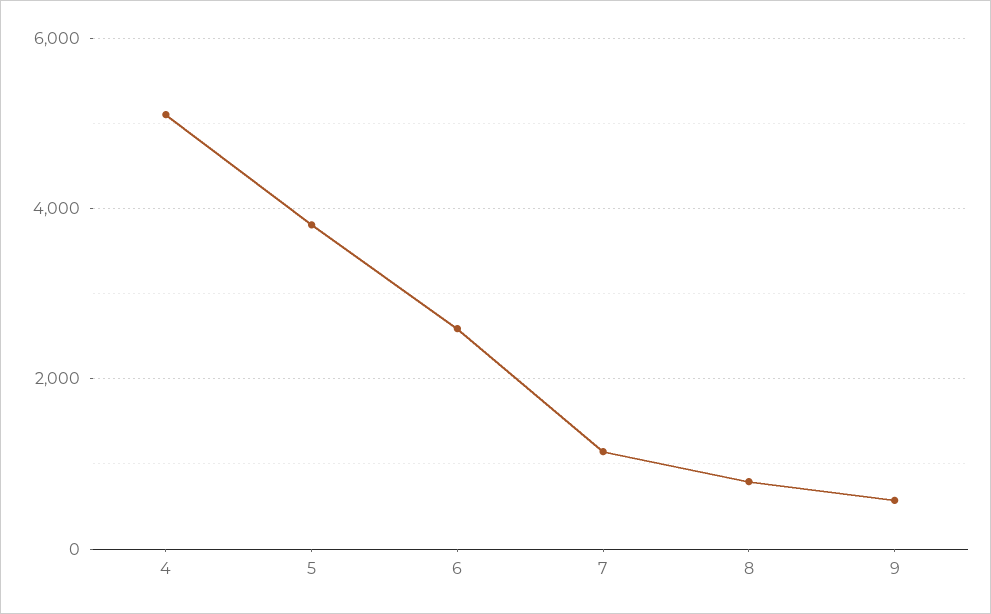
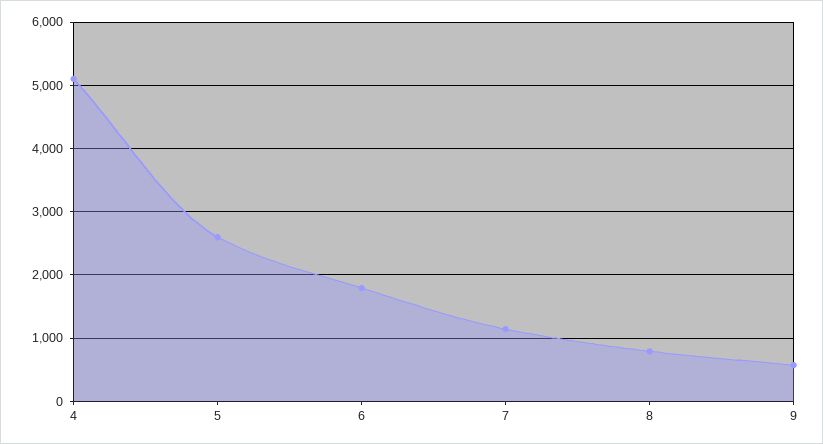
  {
    "4": 5100,
-   "5": 3800,
+   "5": 2600,
-   "6": 2600,
+   "6": 1800,
    "7": 1100,
    "8": 800,
    "9": 600
  }

